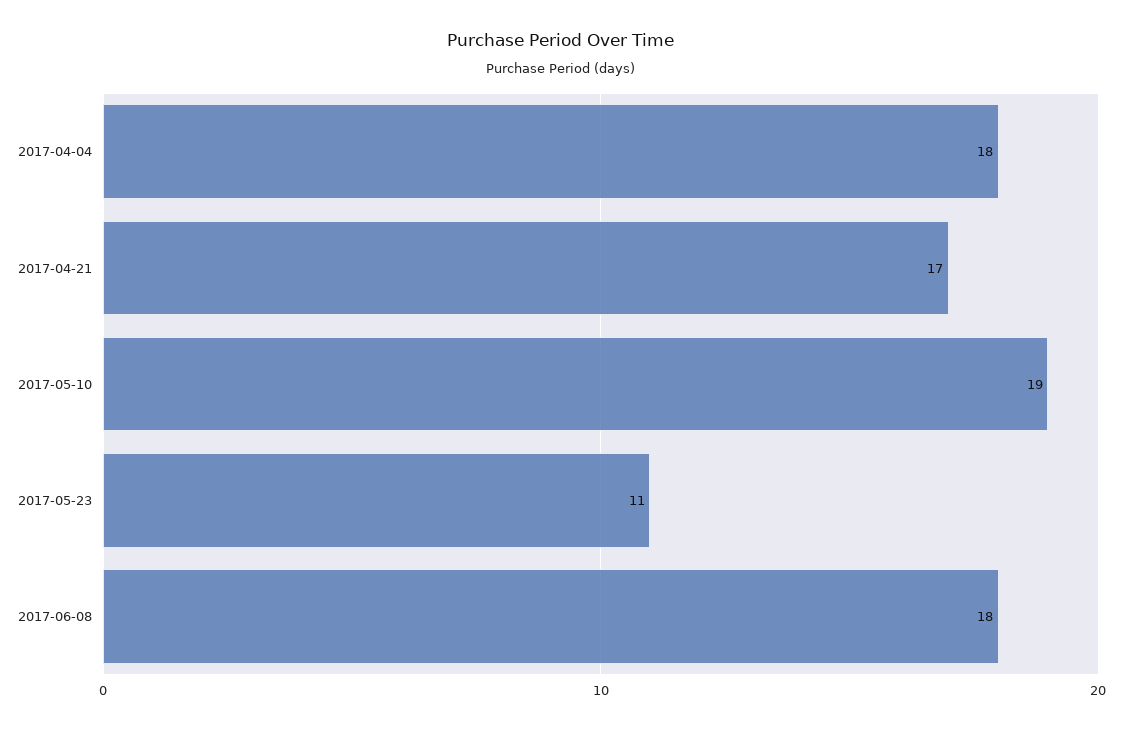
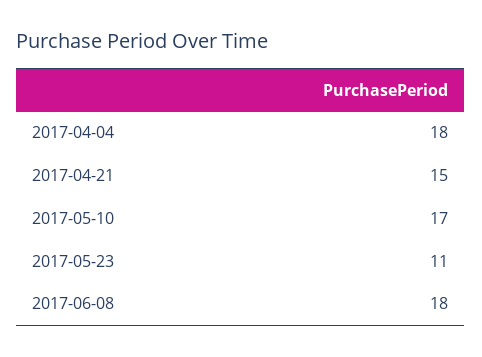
  {
    "2017-04-04": 18,
-   "2017-04-21": 17,
+   "2017-04-21": 15,
-   "2017-05-10": 19,
+   "2017-05-10": 17,
    "2017-05-23": 11,
    "2017-06-08": 18
  }

